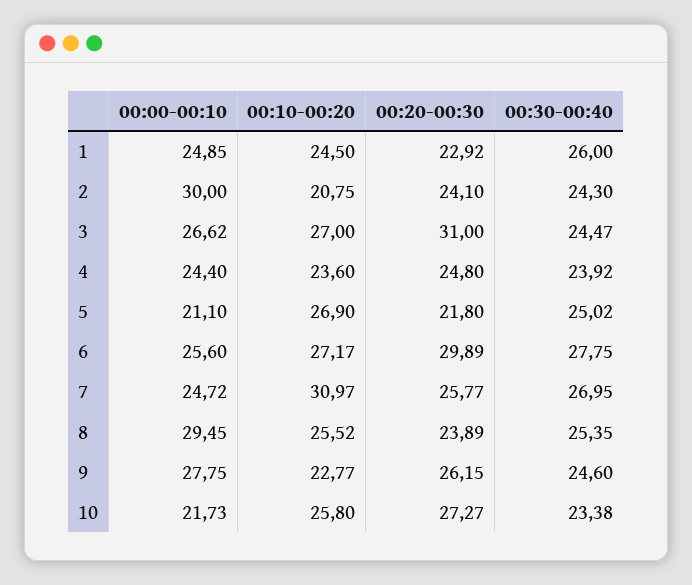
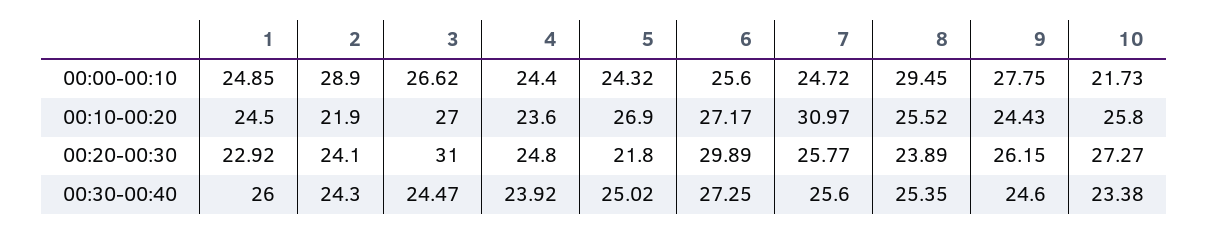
  {
    "00:00-00:10": {
      "1": 24.85,
-     "2": 30,
+     "2": 28.9,
      "3": 26.62,
      "4": 24.4,
-     "5": 21.1,
+     "5": 24.32,
      "6": 25.6,
      "7": 24.72,
      "8": 29.45,
      "9": 27.75,
      "10": 21.73
    },
    "00:10-00:20": {
      "1": 24.5,
-     "2": 20.75,
+     "2": 21.9,
      "3": 27,
      "4": 23.6,
      "5": 26.9,
      "6": 27.17,
      "7": 30.97,
      "8": 25.52,
-     "9": 22.77,
+     "9": 24.43,
      "10": 25.8
    },
    "00:20-00:30": {
      "1": 22.92,
      "2": 24.1,
      "3": 31,
      "4": 24.8,
      "5": 21.8,
      "6": 29.89,
      "7": 25.77,
      "8": 23.89,
      "9": 26.15,
      "10": 27.27
    },
    "00:30-00:40": {
      "1": 26,
      "2": 24.3,
      "3": 24.47,
      "4": 23.92,
      "5": 25.02,
-     "6": 27.75,
+     "6": 27.25,
-     "7": 26.95,
+     "7": 25.6,
      "8": 25.35,
      "9": 24.6,
      "10": 23.38
    }
  }

